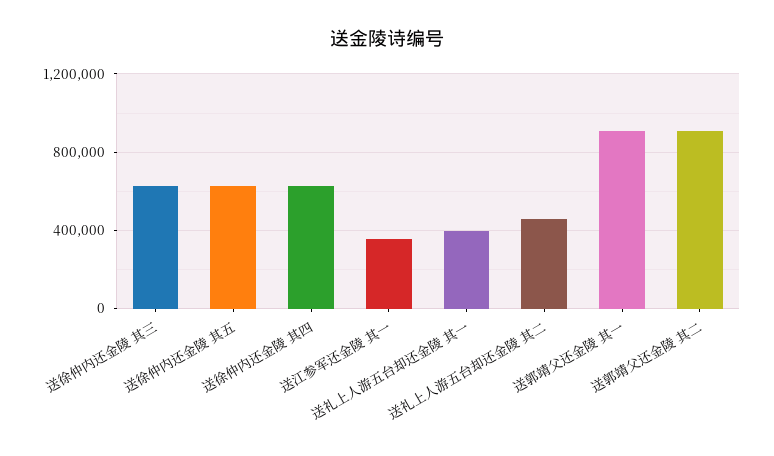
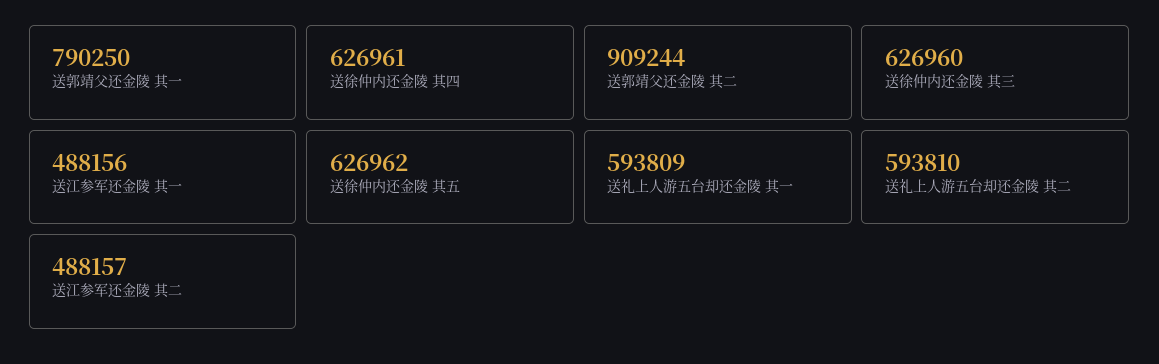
  {
    "送徐仲内还金陵 其三": 626960,
    "送徐仲内还金陵 其五": 626962,
    "送徐仲内还金陵 其四": 626961,
-   "送江参军还金陵 其一": 350000,
+   "送江参军还金陵 其一": 488156,
-   "送礼上人游五台却还金陵 其一": 400000,
+   "送礼上人游五台却还金陵 其一": 593809,
-   "送礼上人游五台却还金陵 其二": 450000,
+   "送礼上人游五台却还金陵 其二": 593810,
-   "送郭靖父还金陵 其一": 900000,
+   "送郭靖父还金陵 其一": 790250,
-   "送郭靖父还金陵 其二": 909244
+   "送郭靖父还金陵 其二": 909244,
+   "送江参军还金陵 其二": 488157
  }

